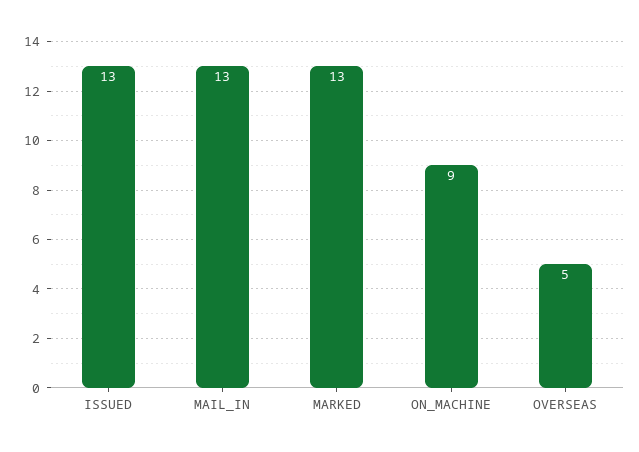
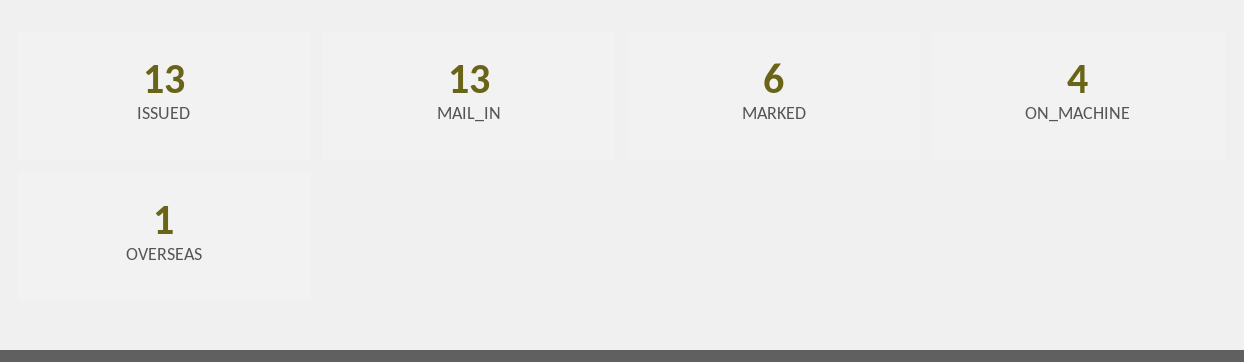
  {
    "ISSUED": 13,
    "MAIL_IN": 13,
-   "MARKED": 13,
+   "MARKED": 6,
-   "ON_MACHINE": 9,
+   "ON_MACHINE": 4,
-   "OVERSEAS": 5
+   "OVERSEAS": 1
  }

